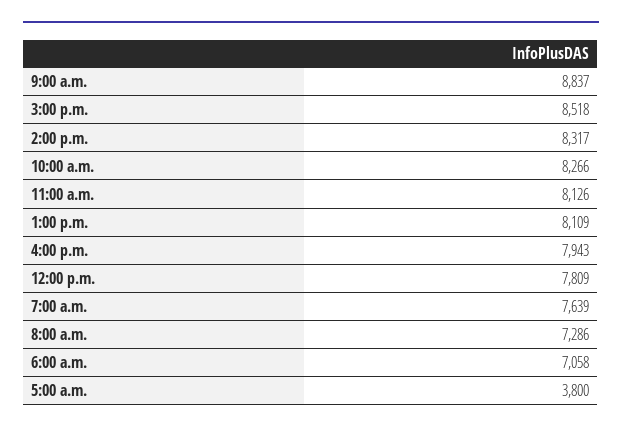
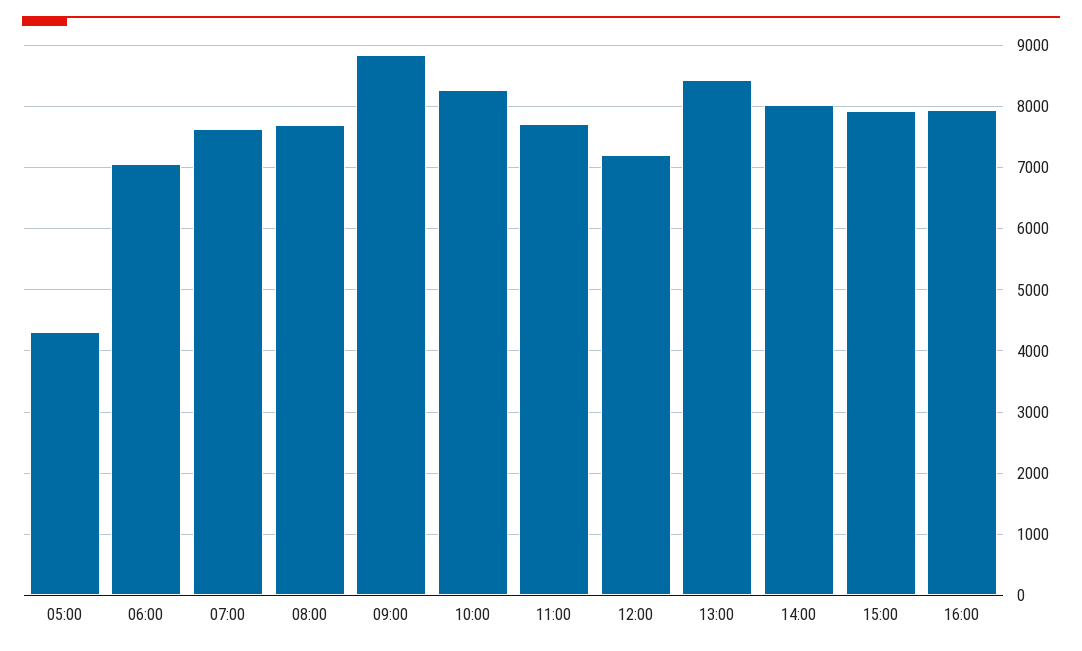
  {
    "9:00 a.m.": 8837,
-   "3:00 p.m.": 8518,
+   "3:00 p.m.": 7900,
-   "2:00 p.m.": 8317,
+   "2:00 p.m.": 8000,
    "10:00 a.m.": 8266,
-   "11:00 a.m.": 8126,
+   "11:00 a.m.": 7700,
-   "1:00 p.m.": 8109,
+   "1:00 p.m.": 8400,
    "4:00 p.m.": 7943,
-   "12:00 p.m.": 7809,
+   "12:00 p.m.": 7200,
    "7:00 a.m.": 7639,
-   "8:00 a.m.": 7286,
+   "8:00 a.m.": 7700,
    "6:00 a.m.": 7058,
-   "5:00 a.m.": 3800
+   "5:00 a.m.": 4300
  }

